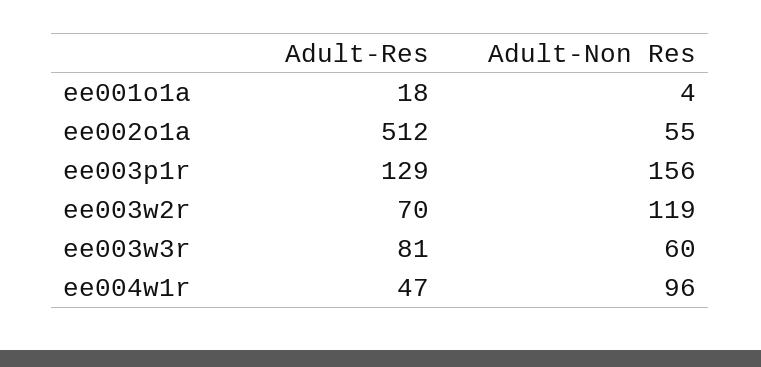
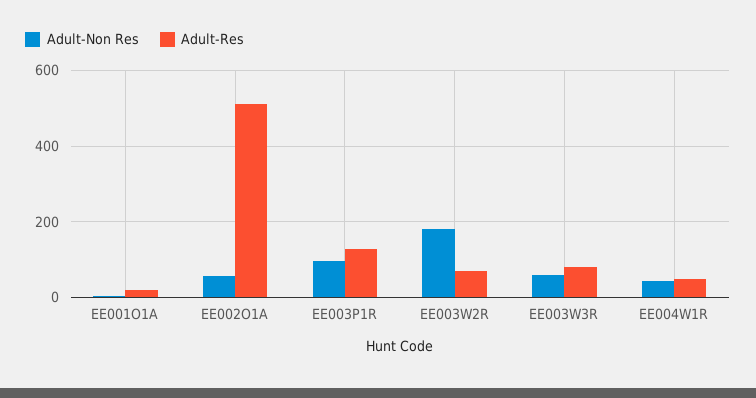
  {
    "Adult-Res": {
      "ee001o1a": 18,
      "ee002o1a": 512,
      "ee003p1r": 129,
      "ee003w2r": 70,
      "ee003w3r": 81,
      "ee004w1r": 47
    },
    "Adult-Non Res": {
      "ee001o1a": 4,
      "ee002o1a": 55,
-     "ee003p1r": 156,
+     "ee003p1r": 100,
-     "ee003w2r": 119,
+     "ee003w2r": 180,
      "ee003w3r": 60,
-     "ee004w1r": 96
+     "ee004w1r": 40
    }
  }

